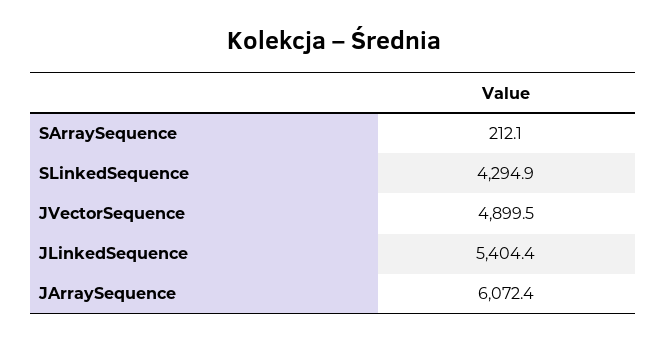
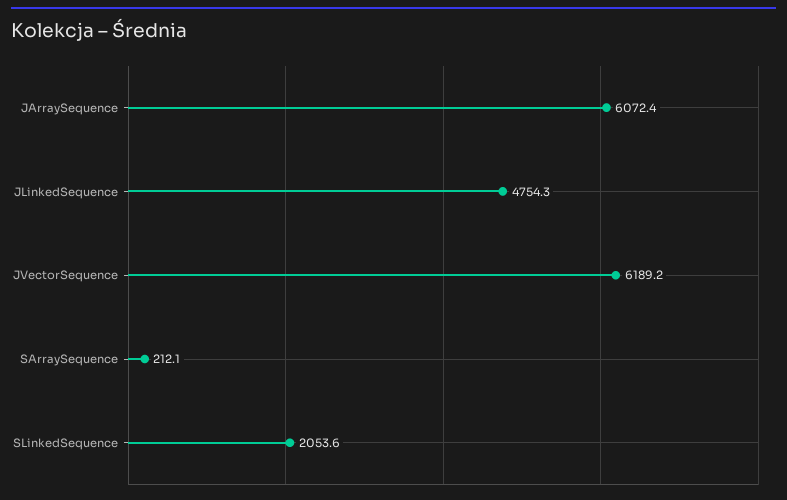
  {
    "SArraySequence": 212.1,
-   "SLinkedSequence": 4294.9,
+   "SLinkedSequence": 2053.6,
-   "JVectorSequence": 4899.5,
+   "JVectorSequence": 6189.2,
-   "JLinkedSequence": 5404.4,
+   "JLinkedSequence": 4754.3,
    "JArraySequence": 6072.4
  }

